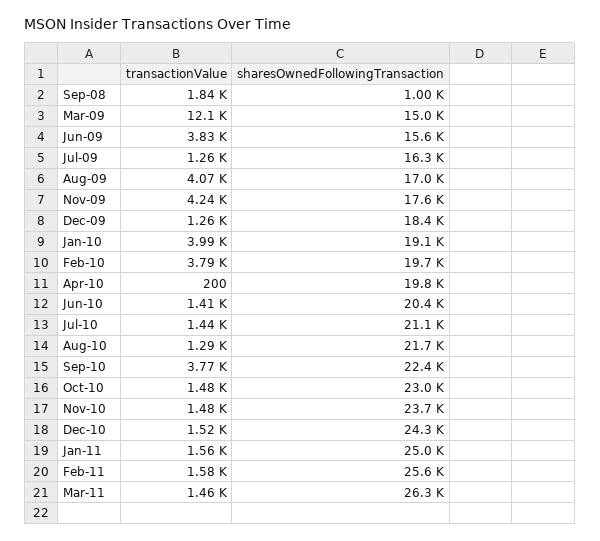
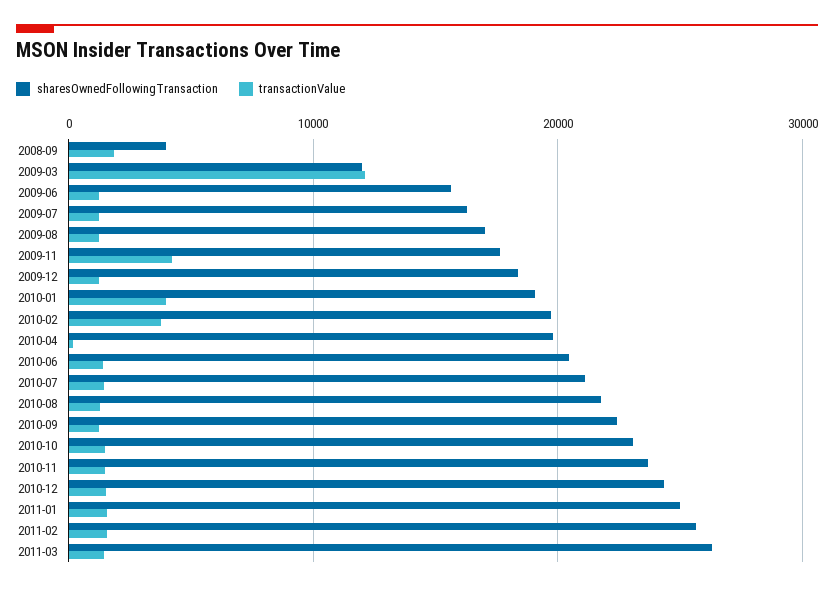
  {
    "transactionValue": {
      "Sep-08": 1840,
      "Mar-09": 12100,
-     "Jun-09": 3830,
+     "Jun-09": 1000,
      "Jul-09": 1260,
-     "Aug-09": 4070,
+     "Aug-09": 1000,
      "Nov-09": 4240,
      "Dec-09": 1260,
      "Jan-10": 3990,
      "Feb-10": 3790,
      "Apr-10": 200,
      "Jun-10": 1410,
      "Jul-10": 1440,
      "Aug-10": 1290,
-     "Sep-10": 3770,
+     "Sep-10": 1000,
      "Oct-10": 1480,
      "Nov-10": 1480,
      "Dec-10": 1520,
      "Jan-11": 1560,
      "Feb-11": 1580,
      "Mar-11": 1460
    },
    "sharesOwnedFollowingTransaction": {
-     "Sep-08": 1000,
+     "Sep-08": 4000,
-     "Mar-09": 15000,
+     "Mar-09": 12000,
      "Jun-09": 15600,
      "Jul-09": 16300,
      "Aug-09": 17000,
      "Nov-09": 17600,
      "Dec-09": 18400,
      "Jan-10": 19100,
      "Feb-10": 19700,
      "Apr-10": 19800,
      "Jun-10": 20400,
      "Jul-10": 21100,
      "Aug-10": 21700,
      "Sep-10": 22400,
      "Oct-10": 23000,
      "Nov-10": 23700,
      "Dec-10": 24300,
      "Jan-11": 25000,
      "Feb-11": 25600,
      "Mar-11": 26300
    }
  }

